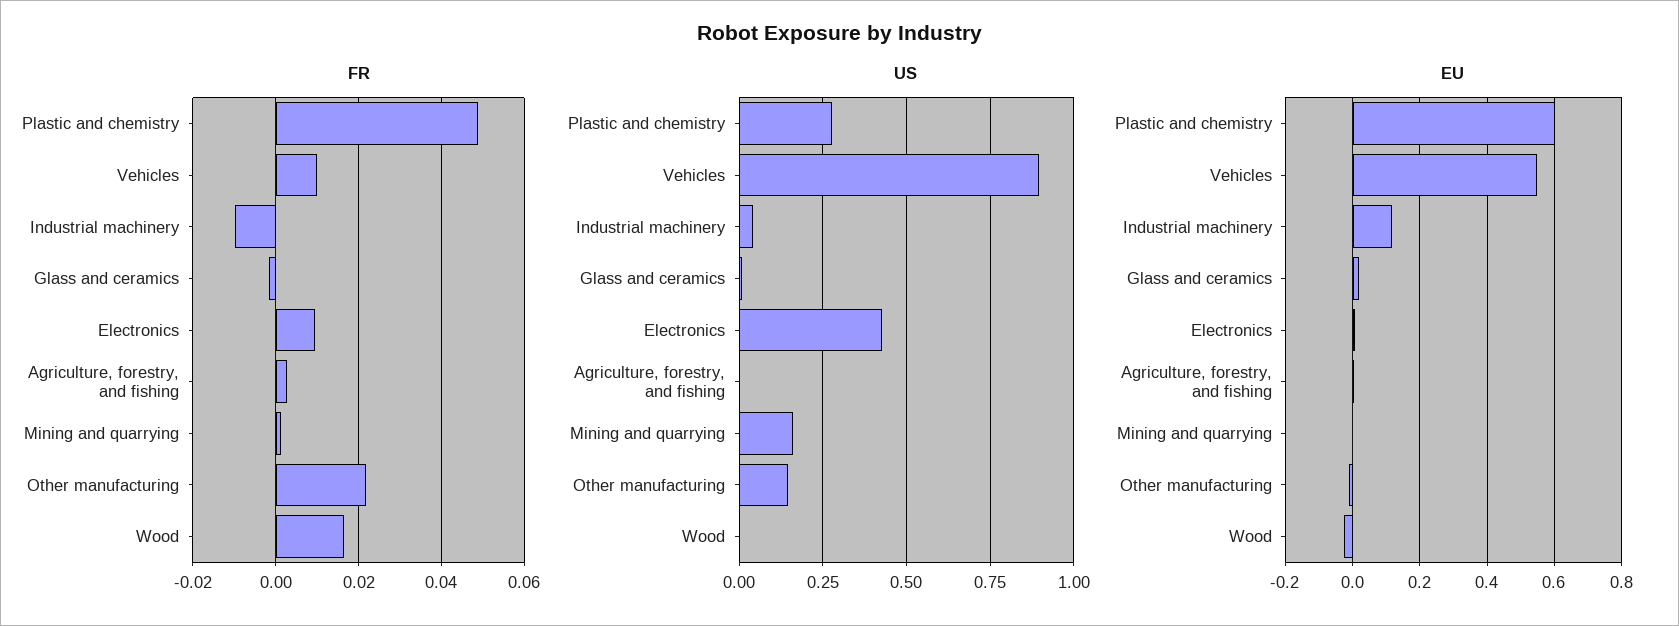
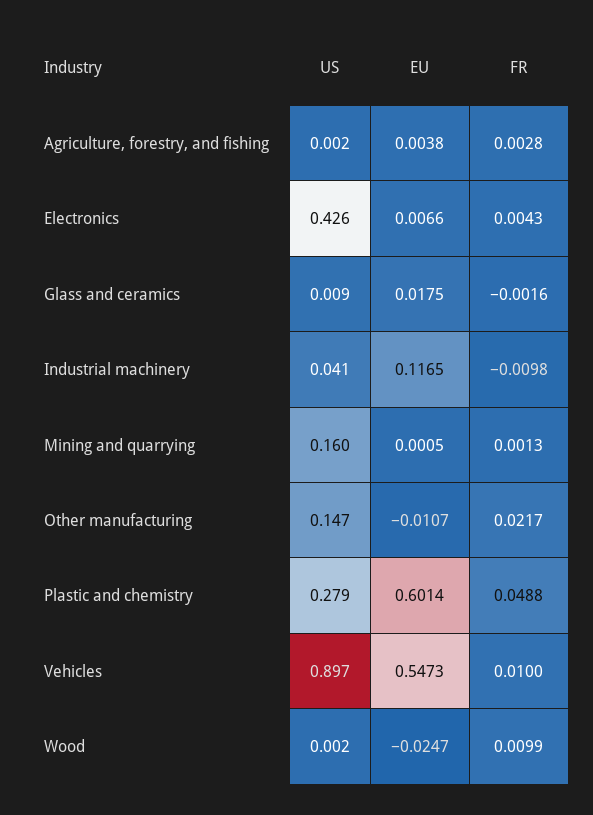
  {
    "FR": {
      "Plastic and chemistry": 0.0488,
      "Vehicles": 0.01,
      "Industrial machinery": -0.0098,
      "Glass and ceramics": -0.0016,
-     "Electronics": 0.01,
+     "Electronics": 0.0043,
      "Agriculture, forestry, and fishing": 0.0028,
      "Mining and quarrying": 0.0013,
      "Other manufacturing": 0.0217,
-     "Wood": 0.016
+     "Wood": 0.0099
    },
    "US": {
      "Plastic and chemistry": 0.279,
      "Vehicles": 0.897,
      "Industrial machinery": 0.041,
      "Glass and ceramics": 0.009,
      "Electronics": 0.426,
      "Agriculture, forestry, and fishing": 0.002,
      "Mining and quarrying": 0.16,
      "Other manufacturing": 0.147,
      "Wood": 0.002
    },
    "EU": {
      "Plastic and chemistry": 0.6014,
      "Vehicles": 0.5473,
      "Industrial machinery": 0.1165,
      "Glass and ceramics": 0.0175,
      "Electronics": 0.0066,
      "Agriculture, forestry, and fishing": 0.0038,
      "Mining and quarrying": 0.0005,
      "Other manufacturing": -0.0107,
      "Wood": -0.0247
    }
  }

